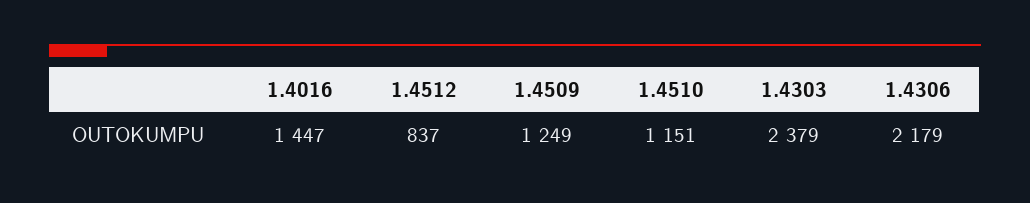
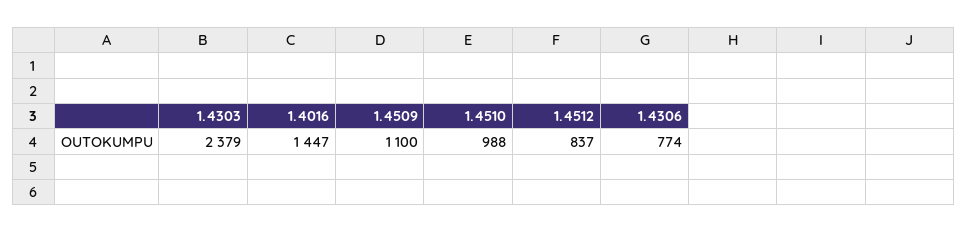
  {
    "1.4016": 1447,
    "1.4512": 837,
-   "1.4509": 1249,
+   "1.4509": 1100,
-   "1.4510": 1151,
+   "1.4510": 988,
    "1.4303": 2379,
-   "1.4306": 2179
+   "1.4306": 774
  }

